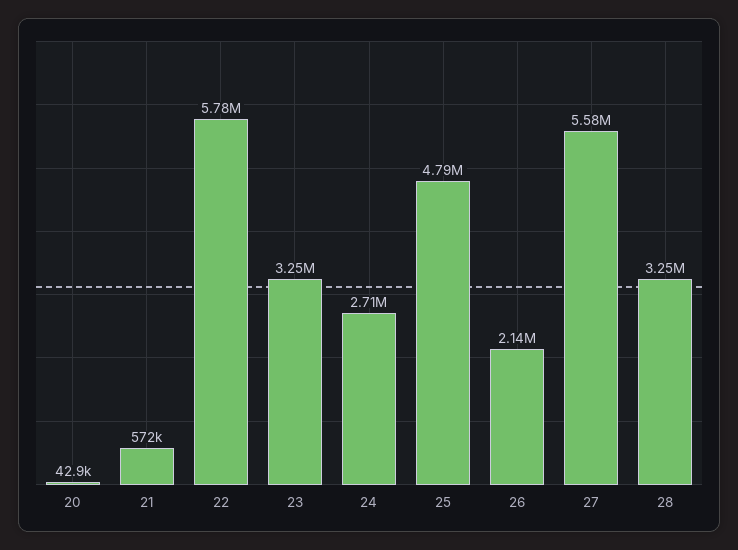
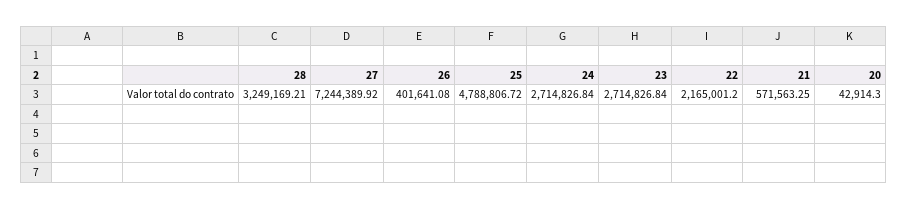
  {
    "20": 42914.3,
    "21": 571563.25,
-   "22": 5780000,
+   "22": 2165001.2,
-   "23": 3250000,
+   "23": 2714826.84,
    "24": 2714826.84,
    "25": 4788806.72,
-   "26": 2140000,
+   "26": 401641.08,
-   "27": 5580000,
+   "27": 7244389.92,
    "28": 3249169.21
  }

